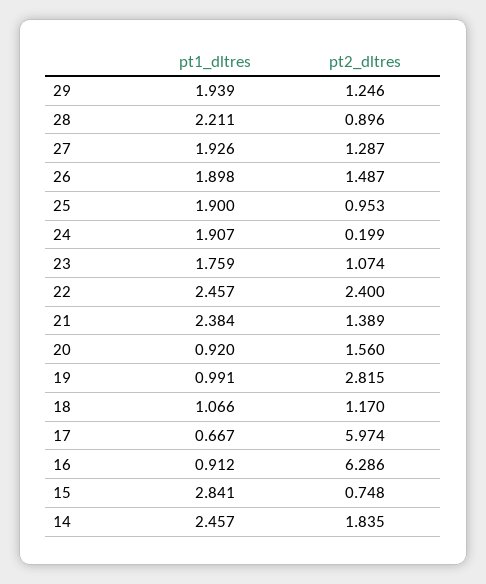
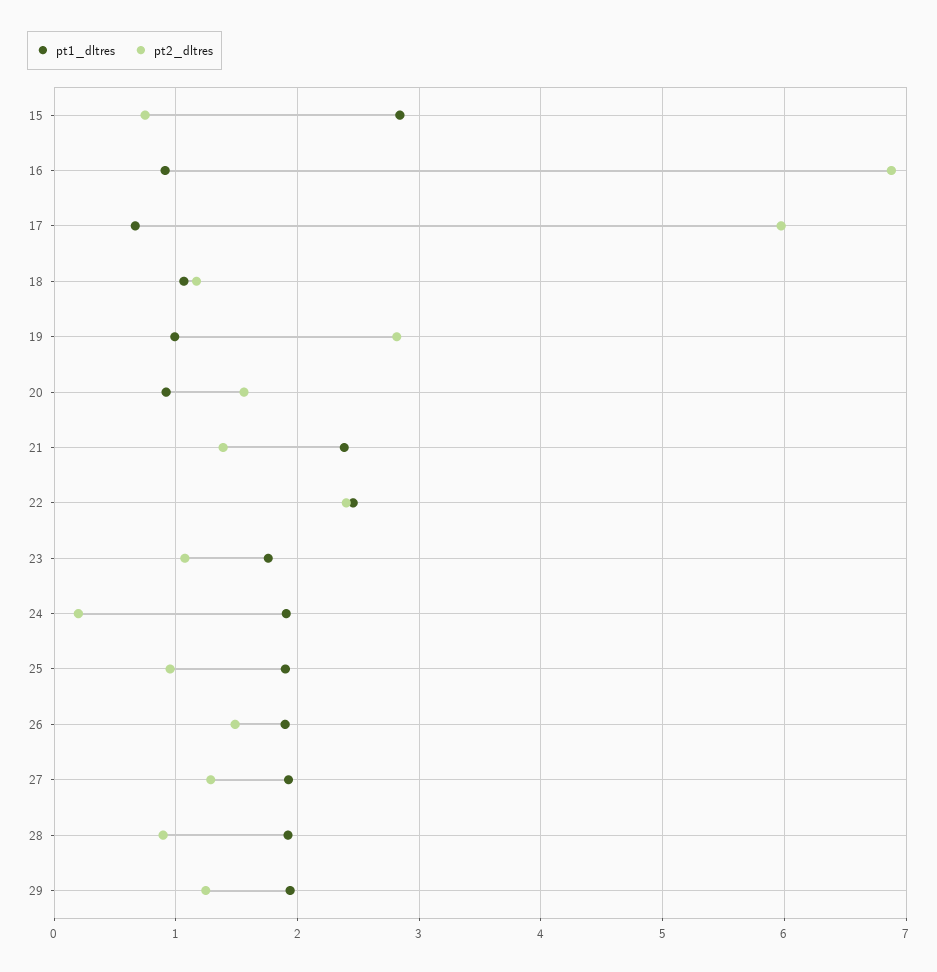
  {
    "pt1_dltres": {
      "29": 1.939,
-     "28": 2.211,
+     "28": 1.9,
      "27": 1.926,
      "26": 1.898,
      "25": 1.9,
      "24": 1.907,
      "23": 1.759,
      "22": 2.457,
      "21": 2.384,
      "20": 0.92,
      "19": 0.991,
      "18": 1.066,
      "17": 0.667,
      "16": 0.912,
-     "15": 2.841,
+     "15": 2.841
-     "14": 2.457
    },
    "pt2_dltres": {
      "29": 1.246,
      "28": 0.896,
      "27": 1.287,
      "26": 1.487,
      "25": 0.953,
      "24": 0.199,
      "23": 1.074,
      "22": 2.4,
      "21": 1.389,
      "20": 1.56,
      "19": 2.815,
      "18": 1.17,
      "17": 5.974,
-     "16": 6.286,
+     "16": 6.9,
-     "15": 0.748,
+     "15": 0.748
-     "14": 1.835
    }
  }

